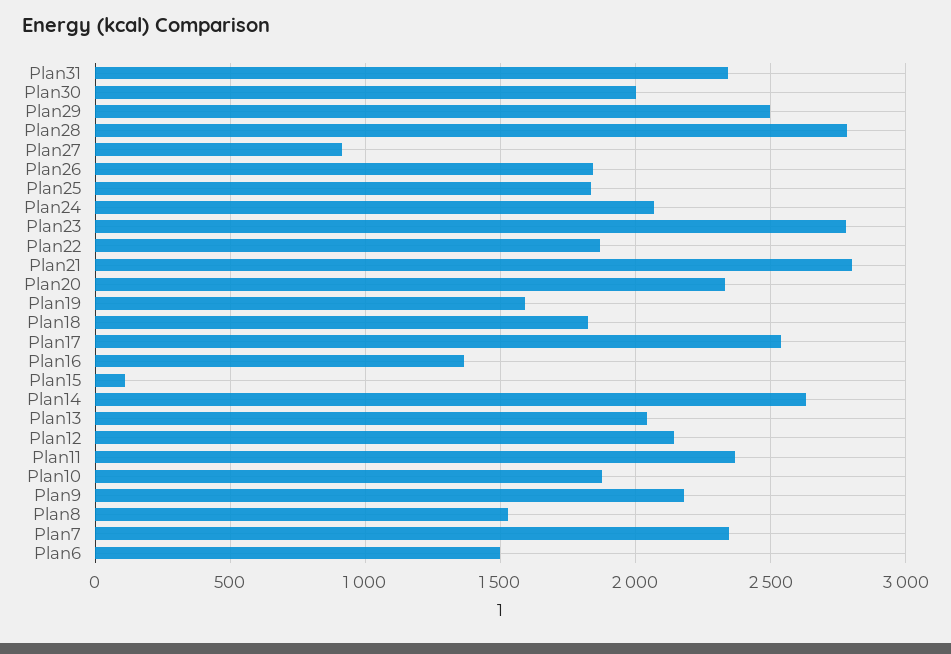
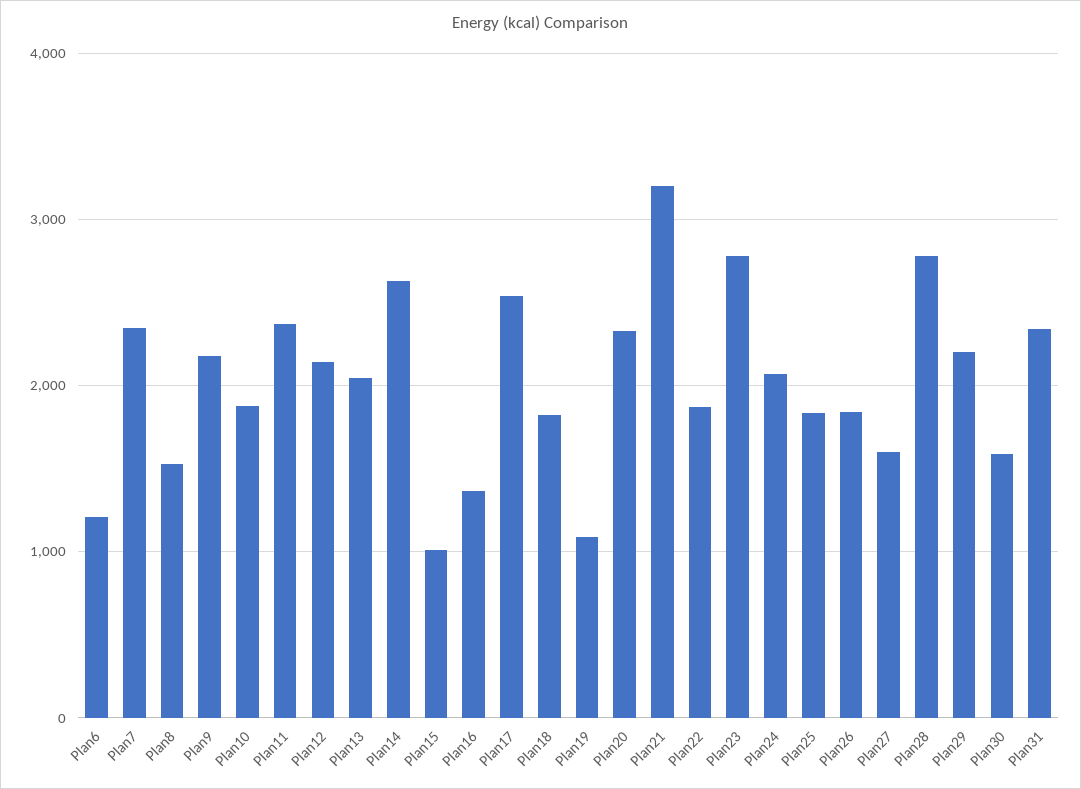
  {
    "Plan31": 2350,
-   "Plan30": 2000,
+   "Plan30": 1600,
-   "Plan29": 2500,
+   "Plan29": 2200,
    "Plan28": 2800,
-   "Plan27": 900,
+   "Plan27": 1600,
    "Plan26": 1850,
    "Plan25": 1850,
    "Plan24": 2050,
    "Plan23": 2800,
    "Plan22": 1850,
-   "Plan21": 2800,
+   "Plan21": 3200,
    "Plan20": 2350,
-   "Plan19": 1600,
+   "Plan19": 1100,
    "Plan18": 1850,
    "Plan17": 2550,
    "Plan16": 1350,
-   "Plan15": 100,
+   "Plan15": 1000,
    "Plan14": 2650,
    "Plan13": 2050,
    "Plan12": 2150,
    "Plan11": 2350,
    "Plan10": 1900,
    "Plan9": 2200,
    "Plan8": 1550,
    "Plan7": 2350,
-   "Plan6": 1500
+   "Plan6": 1200
  }

